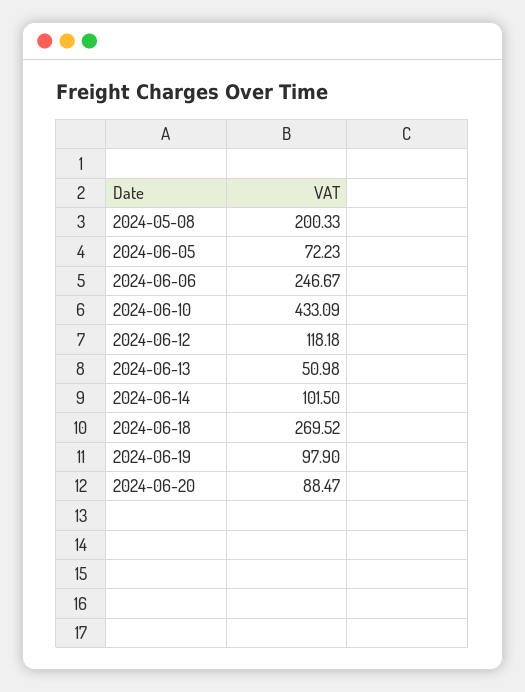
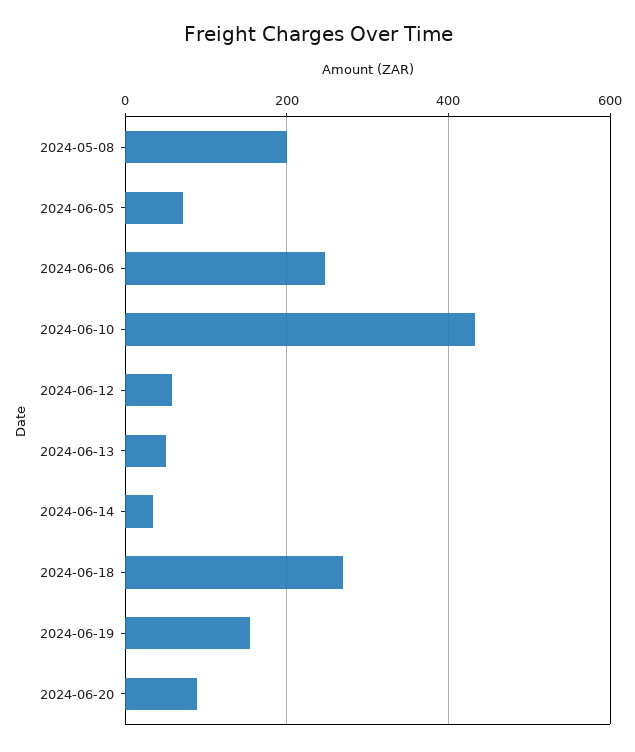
  {
    "2024-05-08": 200.33,
    "2024-06-05": 72.23,
    "2024-06-06": 246.67,
    "2024-06-10": 433.09,
-   "2024-06-12": 118.18,
+   "2024-06-12": 60,
    "2024-06-13": 50.98,
-   "2024-06-14": 101.5,
+   "2024-06-14": 40,
    "2024-06-18": 269.52,
-   "2024-06-19": 97.9,
+   "2024-06-19": 160,
    "2024-06-20": 88.47
  }

